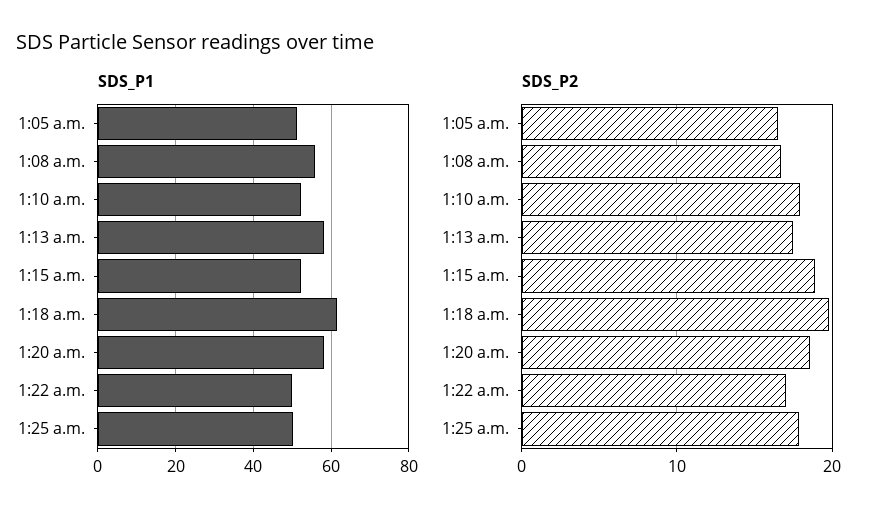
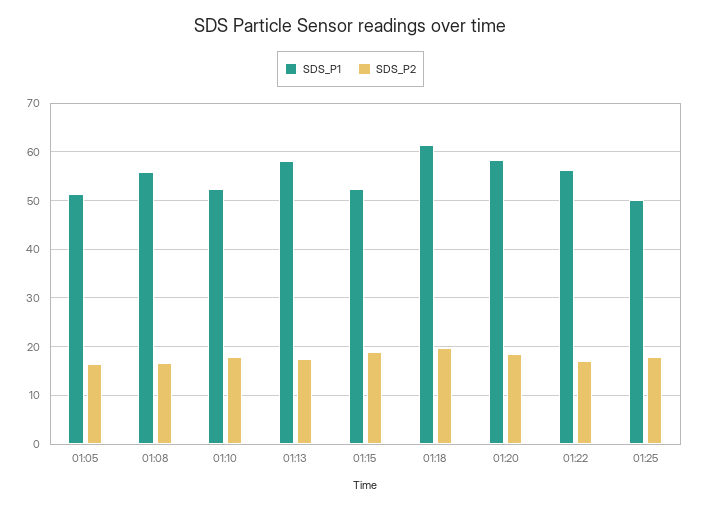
  {
    "SDS_P1": {
      "1:05 a.m.": 52,
      "1:08 a.m.": 56,
      "1:10 a.m.": 52,
      "1:13 a.m.": 58,
      "1:15 a.m.": 52,
      "1:18 a.m.": 62,
      "1:20 a.m.": 58,
-     "1:22 a.m.": 50,
+     "1:22 a.m.": 56,
      "1:25 a.m.": 50
    },
    "SDS_P2": {
      "1:05 a.m.": 16,
      "1:08 a.m.": 17,
      "1:10 a.m.": 18,
      "1:13 a.m.": 17,
      "1:15 a.m.": 19,
      "1:18 a.m.": 20,
      "1:20 a.m.": 19,
      "1:22 a.m.": 17,
      "1:25 a.m.": 18
    }
  }

